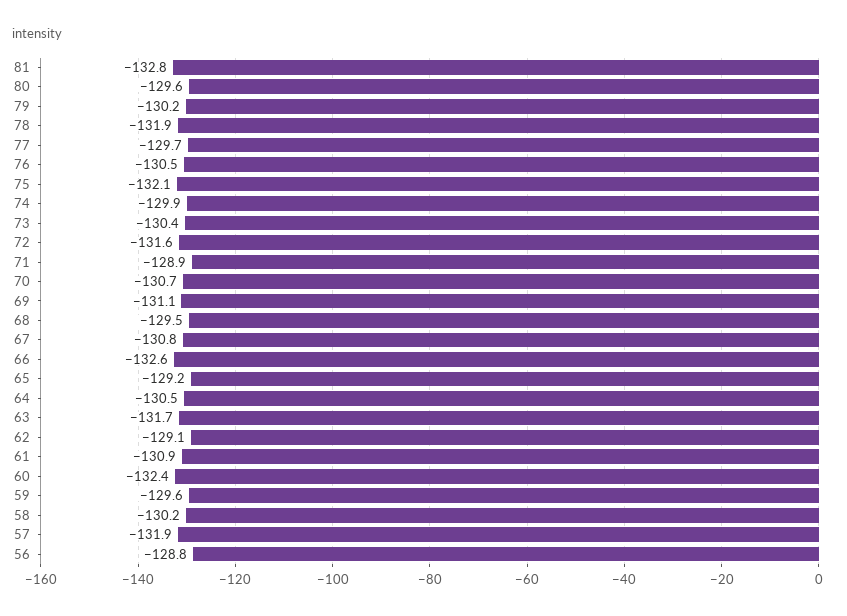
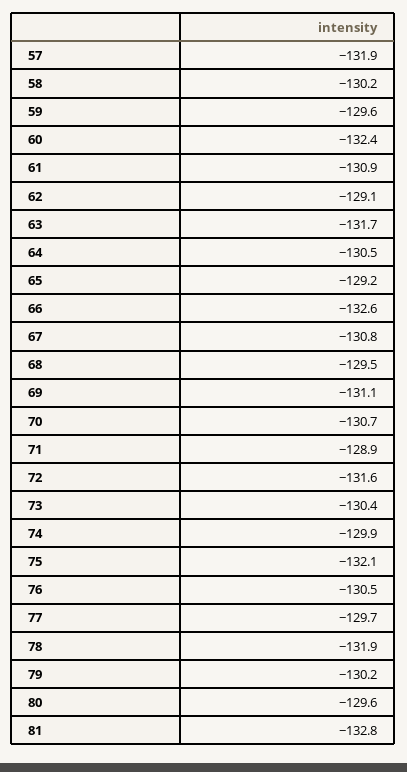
  {
    "81": -132.8,
    "80": -129.6,
    "79": -130.2,
    "78": -131.9,
    "77": -129.7,
    "76": -130.5,
    "75": -132.1,
    "74": -129.9,
    "73": -130.4,
    "72": -131.6,
    "71": -128.9,
    "70": -130.7,
    "69": -131.1,
    "68": -129.5,
    "67": -130.8,
    "66": -132.6,
    "65": -129.2,
    "64": -130.5,
    "63": -131.7,
    "62": -129.1,
    "61": -130.9,
    "60": -132.4,
    "59": -129.6,
    "58": -130.2,
-   "57": -131.9,
+   "57": -131.9
-   "56": -128.8
  }

